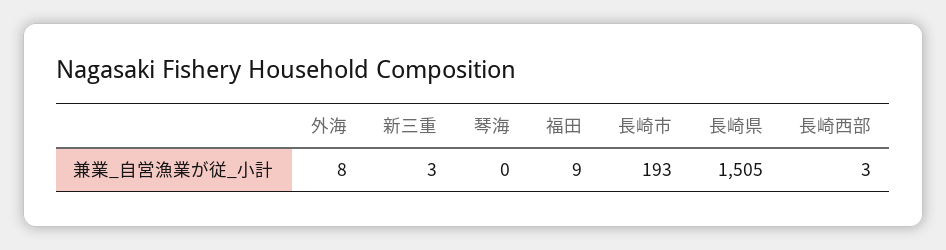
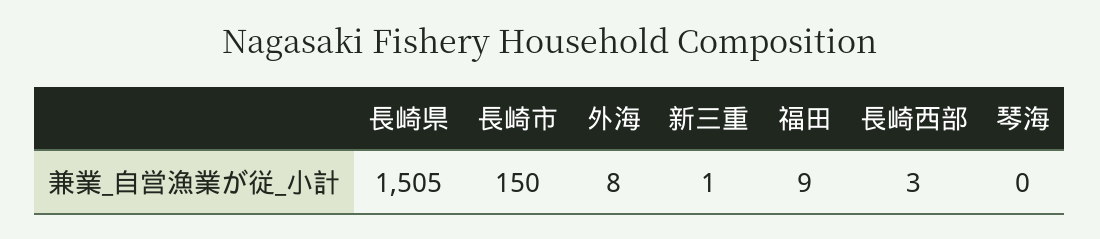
  {
    "外海": 8,
-   "新三重": 3,
+   "新三重": 1,
    "琴海": 0,
    "福田": 9,
-   "長崎市": 193,
+   "長崎市": 150,
    "長崎県": 1505,
    "長崎西部": 3
  }

